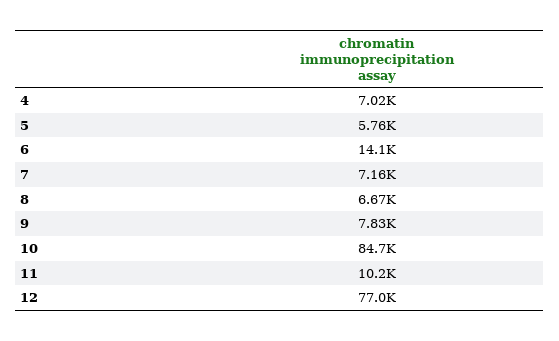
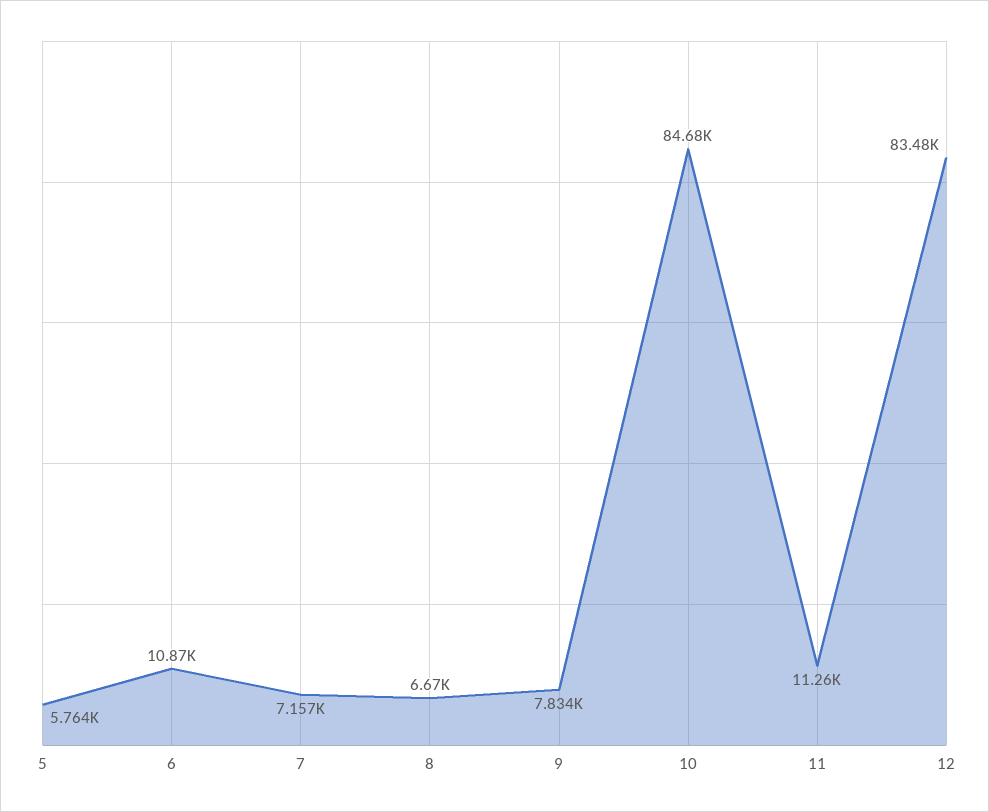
  {
-   "4": 7020,
    "5": 5764,
-   "6": 14100,
+   "6": 10870,
    "7": 7157,
    "8": 6670,
    "9": 7834,
    "10": 84680,
-   "11": 10200,
+   "11": 11260,
-   "12": 77000
+   "12": 83480
  }

